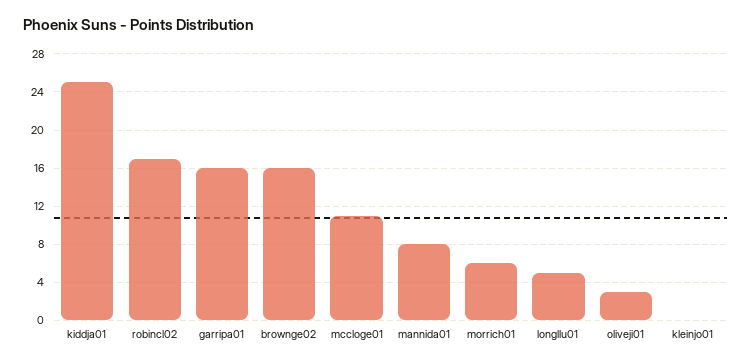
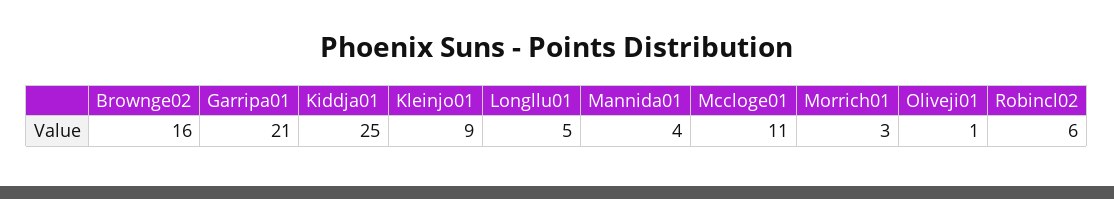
  {
    "kiddja01": 25,
-   "robincl02": 17,
+   "robincl02": 6,
-   "garripa01": 16,
+   "garripa01": 21,
    "brownge02": 16,
    "mccloge01": 11,
-   "mannida01": 8,
+   "mannida01": 4,
-   "morrich01": 6,
+   "morrich01": 3,
    "longllu01": 5,
-   "oliveji01": 3,
+   "oliveji01": 1,
-   "kleinjo01": 0
+   "kleinjo01": 9
  }

